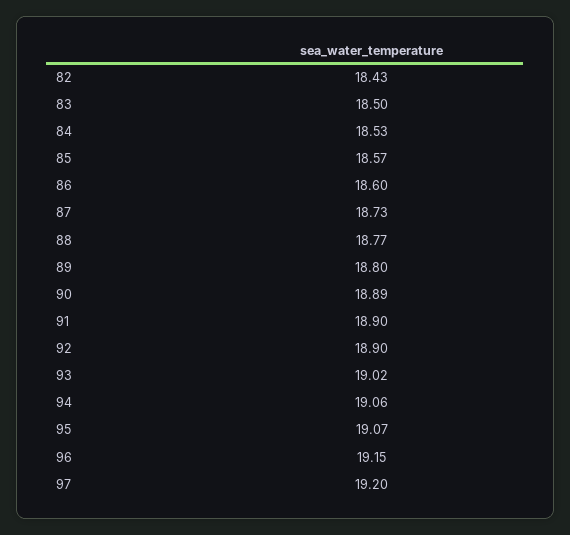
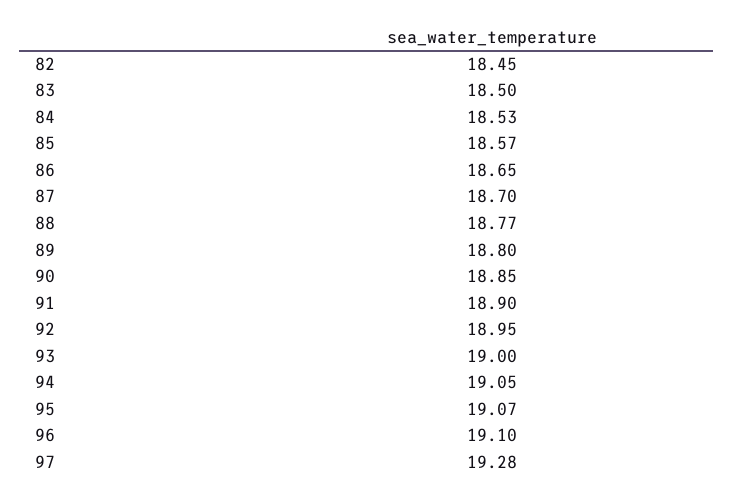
  {
-   "82": 18.43,
+   "82": 18.45,
    "83": 18.5,
    "84": 18.53,
    "85": 18.57,
-   "86": 18.6,
+   "86": 18.65,
-   "87": 18.73,
+   "87": 18.7,
    "88": 18.77,
    "89": 18.8,
-   "90": 18.89,
+   "90": 18.85,
    "91": 18.9,
-   "92": 18.9,
+   "92": 18.95,
-   "93": 19.02,
+   "93": 19,
-   "94": 19.06,
+   "94": 19.05,
    "95": 19.07,
-   "96": 19.15,
+   "96": 19.1,
-   "97": 19.2
+   "97": 19.28
  }

